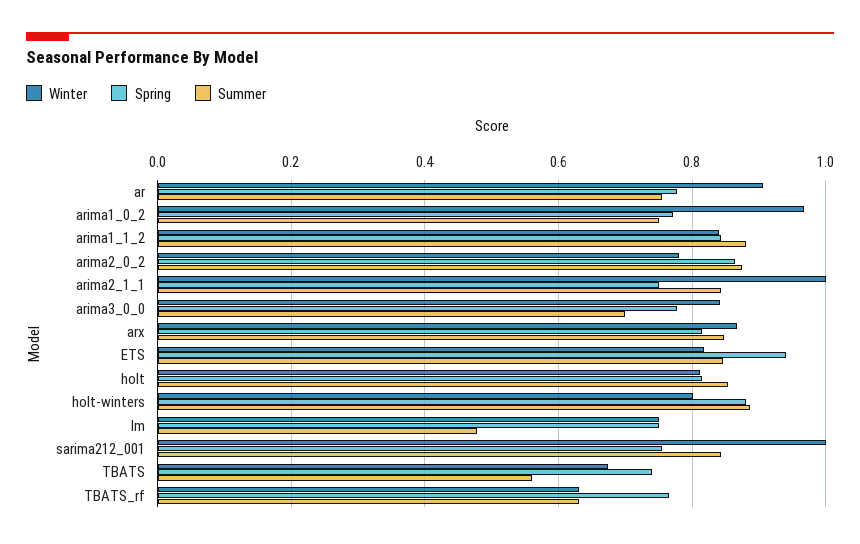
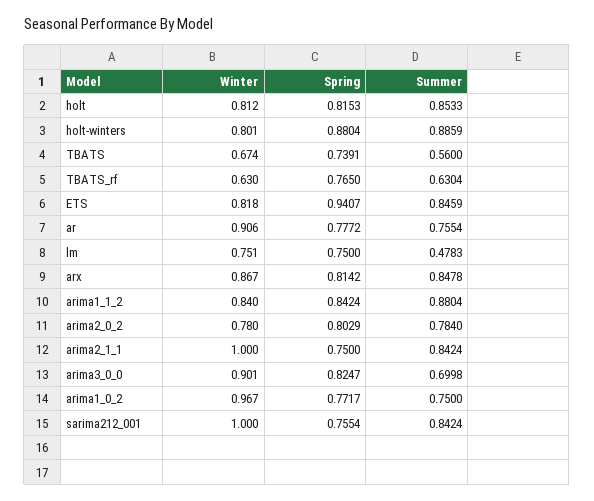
  {
    "Winter": {
      "ar": 0.906,
      "arima1_0_2": 0.967,
      "arima1_1_2": 0.84,
      "arima2_0_2": 0.78,
      "arima2_1_1": 1,
-     "arima3_0_0": 0.84,
+     "arima3_0_0": 0.901,
      "arx": 0.867,
      "ETS": 0.818,
      "holt": 0.812,
      "holt-winters": 0.801,
      "lm": 0.751,
      "sarima212_001": 1,
      "TBATS": 0.674,
      "TBATS_rf": 0.63
    },
    "Spring": {
      "ar": 0.7772,
      "arima1_0_2": 0.7717,
      "arima1_1_2": 0.8424,
-     "arima2_0_2": 0.86,
+     "arima2_0_2": 0.8029,
      "arima2_1_1": 0.75,
-     "arima3_0_0": 0.78,
+     "arima3_0_0": 0.8247,
      "arx": 0.8142,
      "ETS": 0.9407,
      "holt": 0.8153,
      "holt-winters": 0.8804,
      "lm": 0.75,
      "sarima212_001": 0.7554,
      "TBATS": 0.7391,
      "TBATS_rf": 0.765
    },
    "Summer": {
      "ar": 0.7554,
      "arima1_0_2": 0.75,
      "arima1_1_2": 0.8804,
-     "arima2_0_2": 0.88,
+     "arima2_0_2": 0.784,
      "arima2_1_1": 0.8424,
      "arima3_0_0": 0.6998,
      "arx": 0.8478,
      "ETS": 0.8459,
      "holt": 0.8533,
      "holt-winters": 0.8859,
      "lm": 0.4783,
      "sarima212_001": 0.8424,
      "TBATS": 0.56,
      "TBATS_rf": 0.6304
    }
  }

